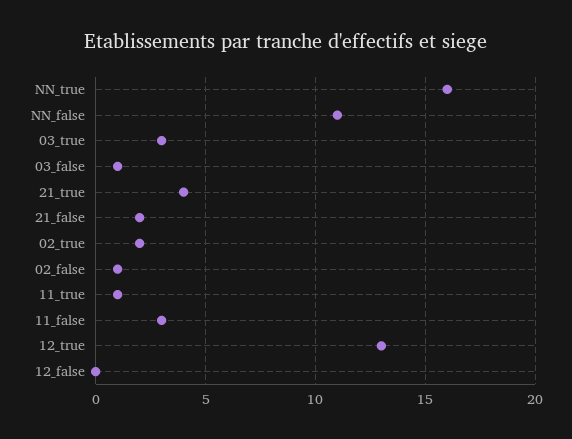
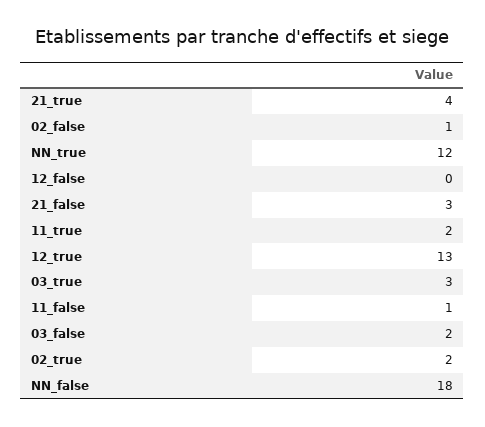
  {
-   "NN_true": 16,
+   "NN_true": 12,
-   "NN_false": 11,
+   "NN_false": 18,
    "03_true": 3,
-   "03_false": 1,
+   "03_false": 2,
    "21_true": 4,
-   "21_false": 2,
+   "21_false": 3,
    "02_true": 2,
    "02_false": 1,
-   "11_true": 1,
+   "11_true": 2,
-   "11_false": 3,
+   "11_false": 1,
    "12_true": 13,
    "12_false": 0
  }

